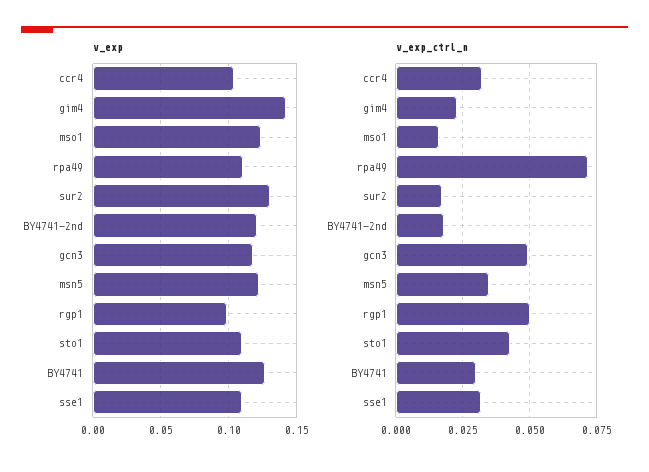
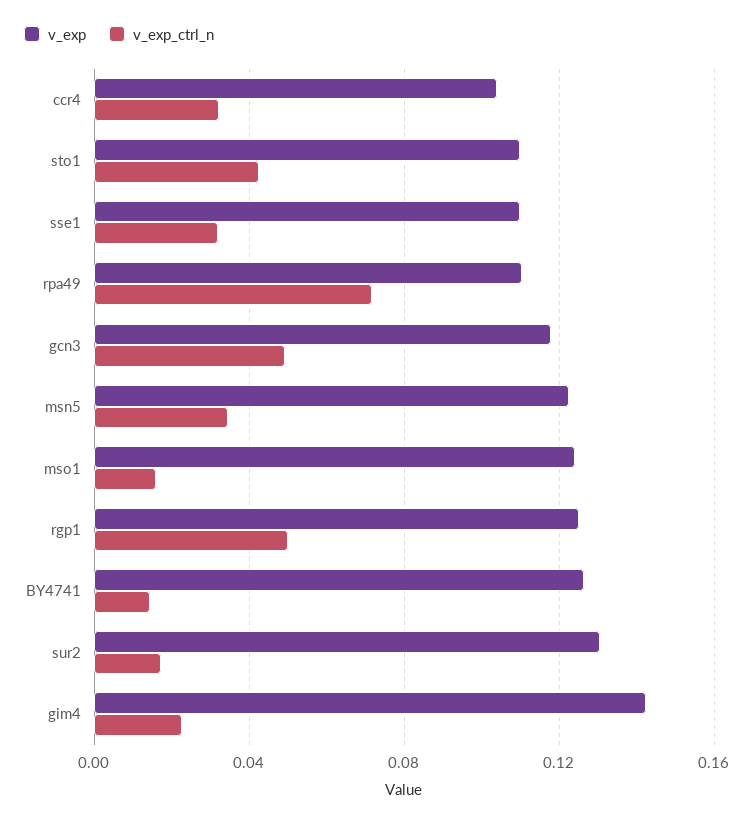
  {
    "v_exp": {
      "ccr4": 0.105,
      "gim4": 0.14,
      "mso1": 0.125,
      "rpa49": 0.11,
      "sur2": 0.13,
-     "BY4741-2nd": 0.12,
      "gcn3": 0.12,
      "msn5": 0.125,
-     "rgp1": 0.1,
+     "rgp1": 0.125,
      "sto1": 0.11,
      "BY4741": 0.125,
      "sse1": 0.11
    },
    "v_exp_ctrl_n": {
      "ccr4": 0.0325,
      "gim4": 0.0225,
      "mso1": 0.015,
      "rpa49": 0.0725,
      "sur2": 0.0175,
-     "BY4741-2nd": 0.0175,
      "gcn3": 0.05,
      "msn5": 0.035,
      "rgp1": 0.05,
      "sto1": 0.0425,
-     "BY4741": 0.03,
+     "BY4741": 0.015,
      "sse1": 0.0325
    }
  }

